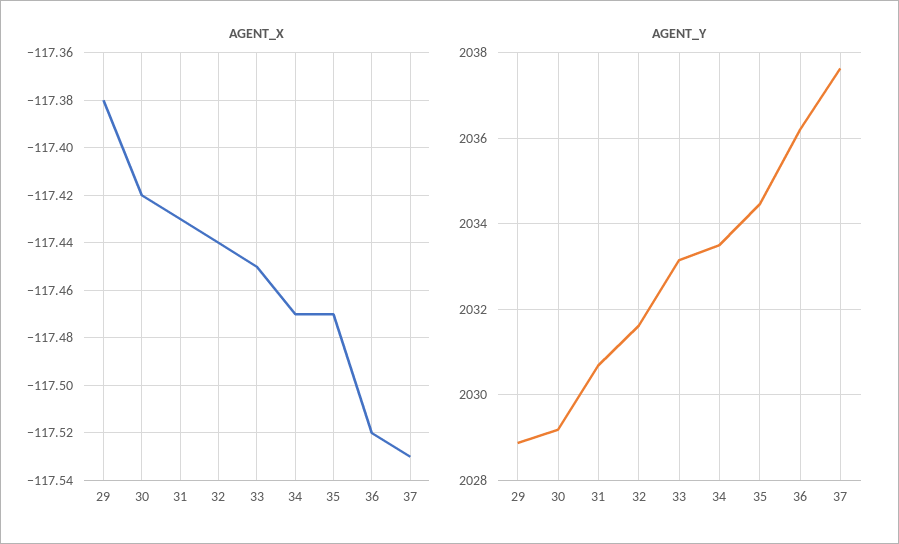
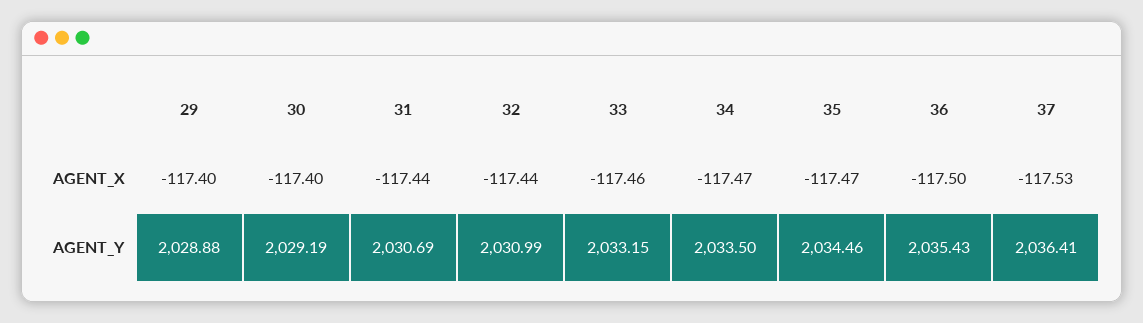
  {
    "AGENT_X": {
-     "29": -117.38,
+     "29": -117.4,
-     "30": -117.42,
+     "30": -117.4,
-     "31": -117.43,
+     "31": -117.44,
      "32": -117.44,
-     "33": -117.45,
+     "33": -117.46,
      "34": -117.47,
      "35": -117.47,
-     "36": -117.52,
+     "36": -117.5,
      "37": -117.53
    },
    "AGENT_Y": {
      "29": 2028.88,
      "30": 2029.19,
      "31": 2030.69,
-     "32": 2031.6,
+     "32": 2030.99,
      "33": 2033.15,
      "34": 2033.5,
      "35": 2034.46,
-     "36": 2036.2,
+     "36": 2035.43,
-     "37": 2037.6
+     "37": 2036.41
    }
  }

